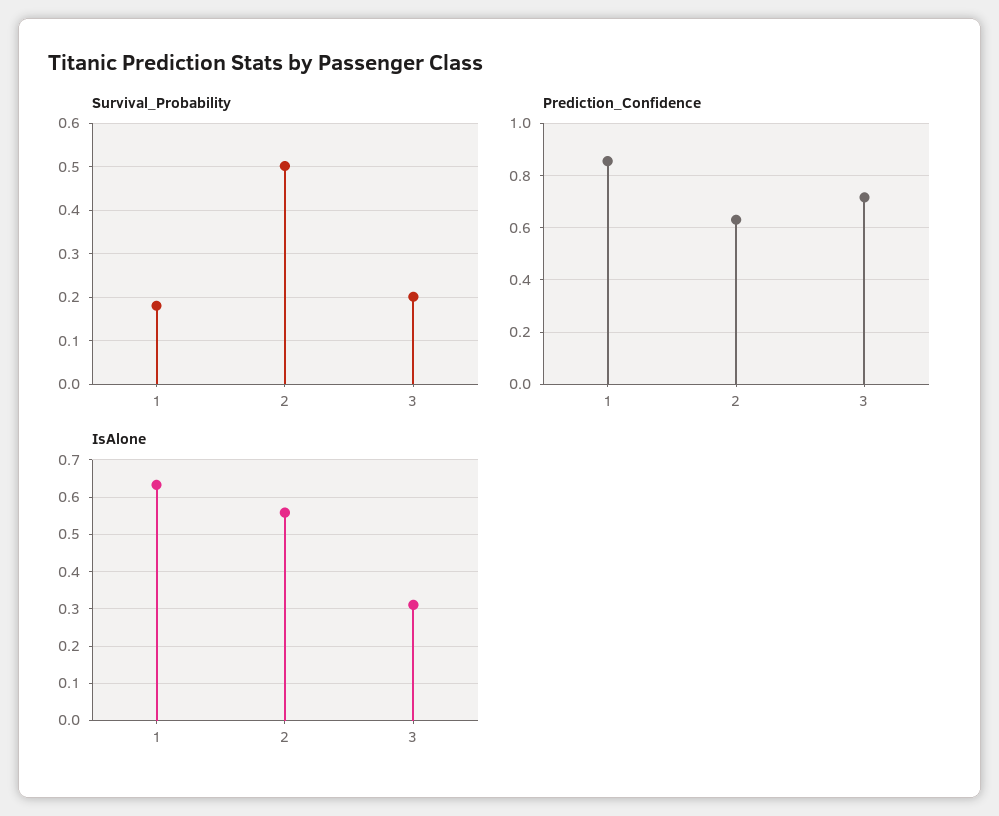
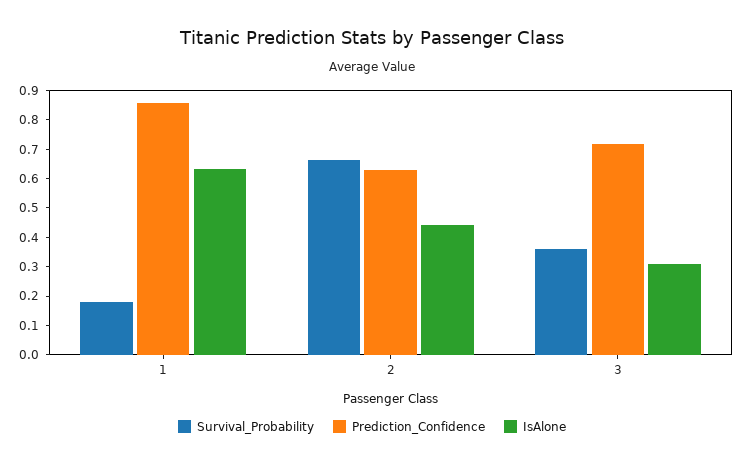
  {
    "Survival_Probability": {
      "1": 0.18,
-     "2": 0.5,
+     "2": 0.65,
-     "3": 0.2
+     "3": 0.35
    },
    "Prediction_Confidence": {
      "1": 0.85,
      "2": 0.625,
      "3": 0.725
    },
    "IsAlone": {
      "1": 0.64,
-     "2": 0.56,
+     "2": 0.45,
      "3": 0.32
    }
  }

